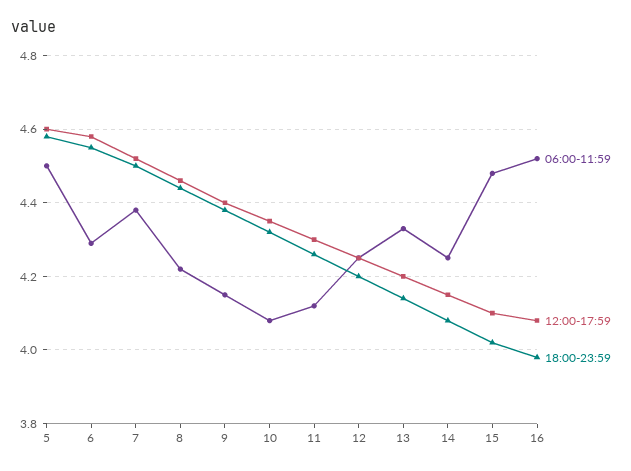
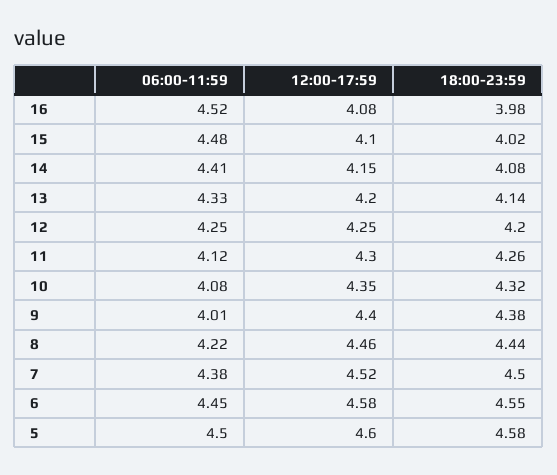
  {
    "06:00-11:59": {
      "5": 4.5,
-     "6": 4.3,
+     "6": 4.45,
      "7": 4.38,
      "8": 4.22,
-     "9": 4.15,
+     "9": 4.01,
      "10": 4.08,
      "11": 4.12,
      "12": 4.25,
      "13": 4.33,
-     "14": 4.25,
+     "14": 4.41,
      "15": 4.48,
      "16": 4.52
    },
    "12:00-17:59": {
      "5": 4.6,
      "6": 4.58,
      "7": 4.52,
      "8": 4.46,
      "9": 4.4,
      "10": 4.35,
      "11": 4.3,
      "12": 4.25,
      "13": 4.2,
      "14": 4.15,
      "15": 4.1,
      "16": 4.08
    },
    "18:00-23:59": {
      "5": 4.58,
      "6": 4.55,
      "7": 4.5,
      "8": 4.44,
      "9": 4.38,
      "10": 4.32,
      "11": 4.26,
      "12": 4.2,
      "13": 4.14,
      "14": 4.08,
      "15": 4.02,
      "16": 3.98
    }
  }

